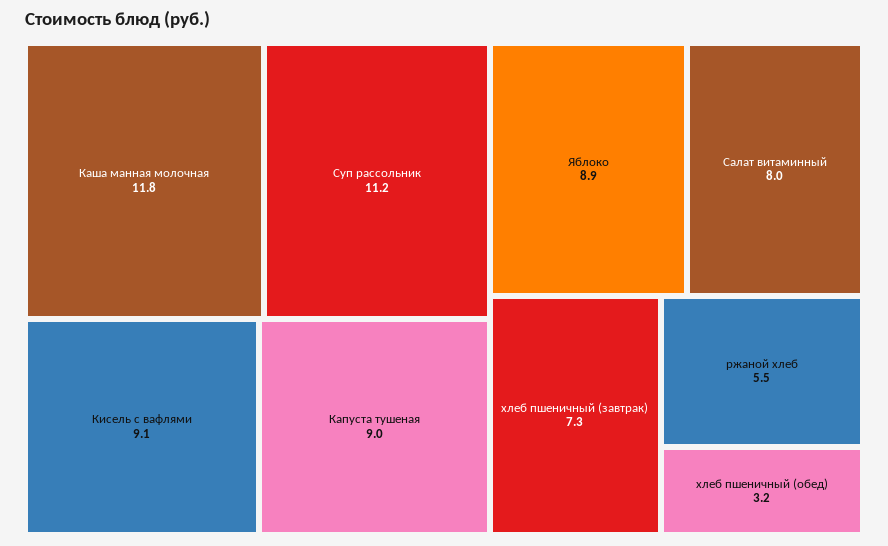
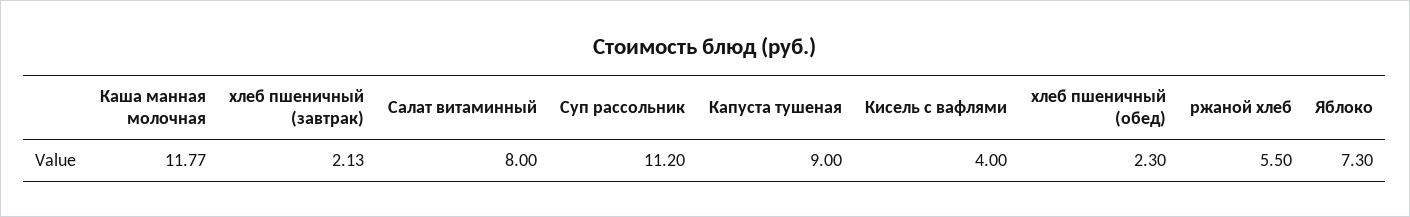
  {
    "Каша манная молочная": 11.77,
    "Суп рассольник": 11.2,
-   "Кисель с вафлями": 9.1,
+   "Кисель с вафлями": 4,
    "Капуста тушеная": 9,
-   "Яблоко": 8.9,
+   "Яблоко": 7.3,
    "Салат витаминный": 8,
-   "хлеб пшеничный (завтрак)": 7.3,
+   "хлеб пшеничный (завтрак)": 2.13,
    "ржаной хлеб": 5.5,
-   "хлеб пшеничный (обед)": 3.2
+   "хлеб пшеничный (обед)": 2.3
  }

